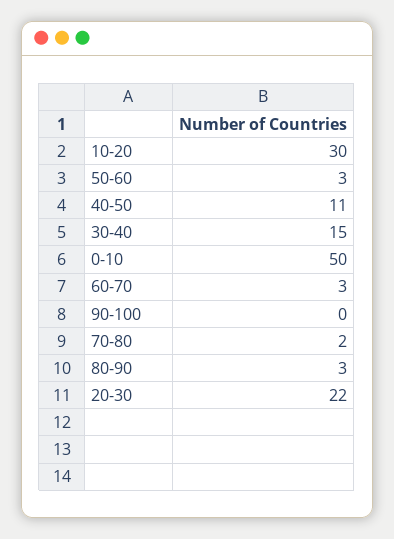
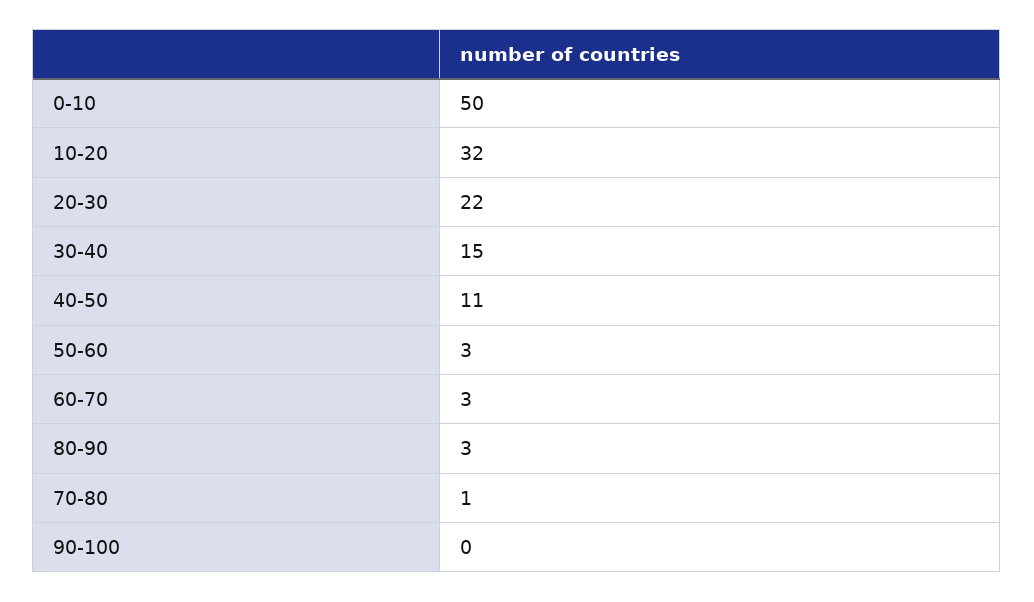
  {
-   "10-20": 30,
+   "10-20": 32,
    "50-60": 3,
    "40-50": 11,
    "30-40": 15,
    "0-10": 50,
    "60-70": 3,
    "90-100": 0,
-   "70-80": 2,
+   "70-80": 1,
    "80-90": 3,
    "20-30": 22
  }

